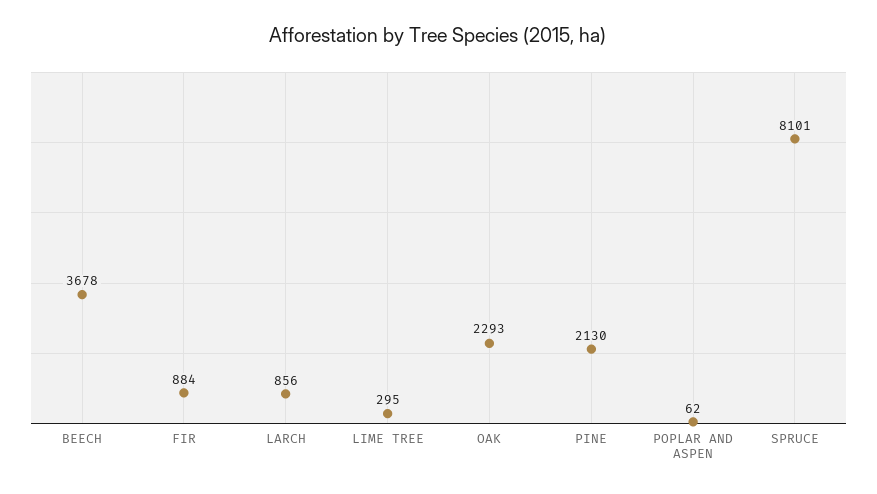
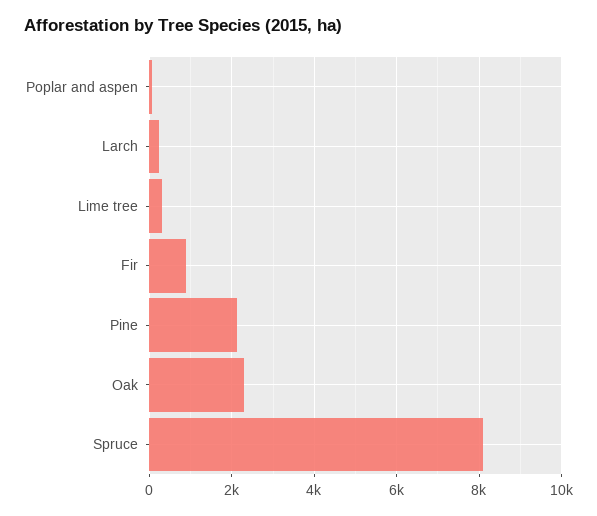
  {
-   "BEECH": 3678,
    "FIR": 884,
-   "LARCH": 856,
+   "LARCH": 200,
    "LIME TREE": 295,
    "OAK": 2293,
    "PINE": 2130,
    "POPLAR AND ASPEN": 62,
    "SPRUCE": 8101
  }

